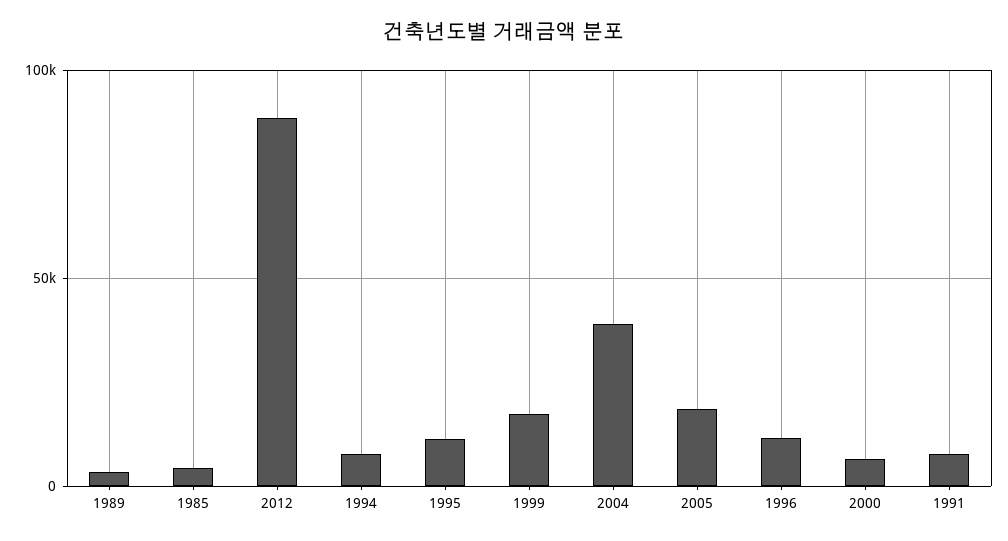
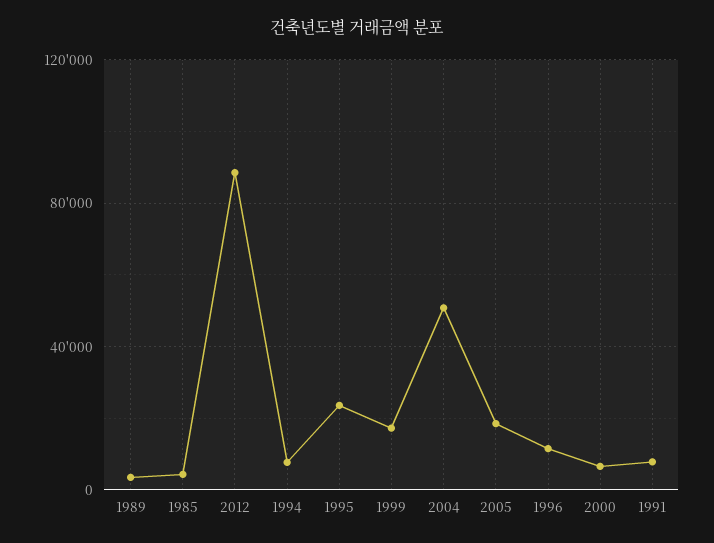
  {
    "1989": 5000,
    "1985": 5000,
    "2012": 90000,
    "1994": 10000,
-   "1995": 10000,
+   "1995": 25000,
    "1999": 15000,
-   "2004": 40000,
+   "2004": 50000,
    "2005": 20000,
    "1996": 10000,
    "2000": 5000,
    "1991": 10000
  }

